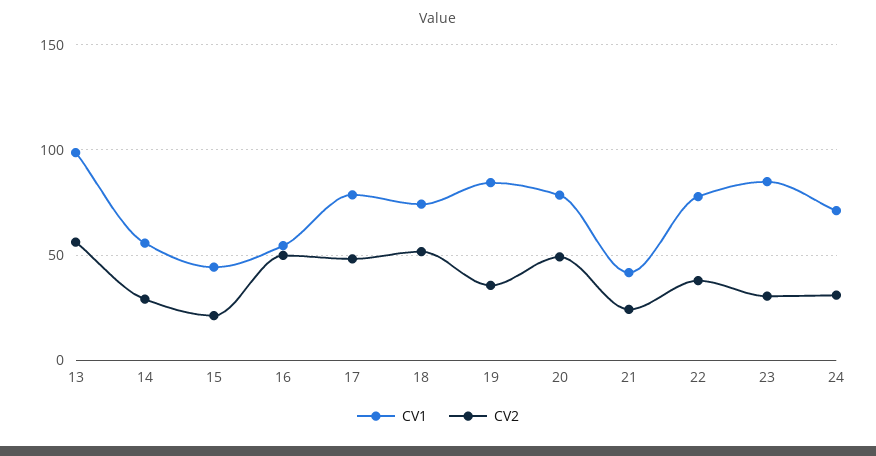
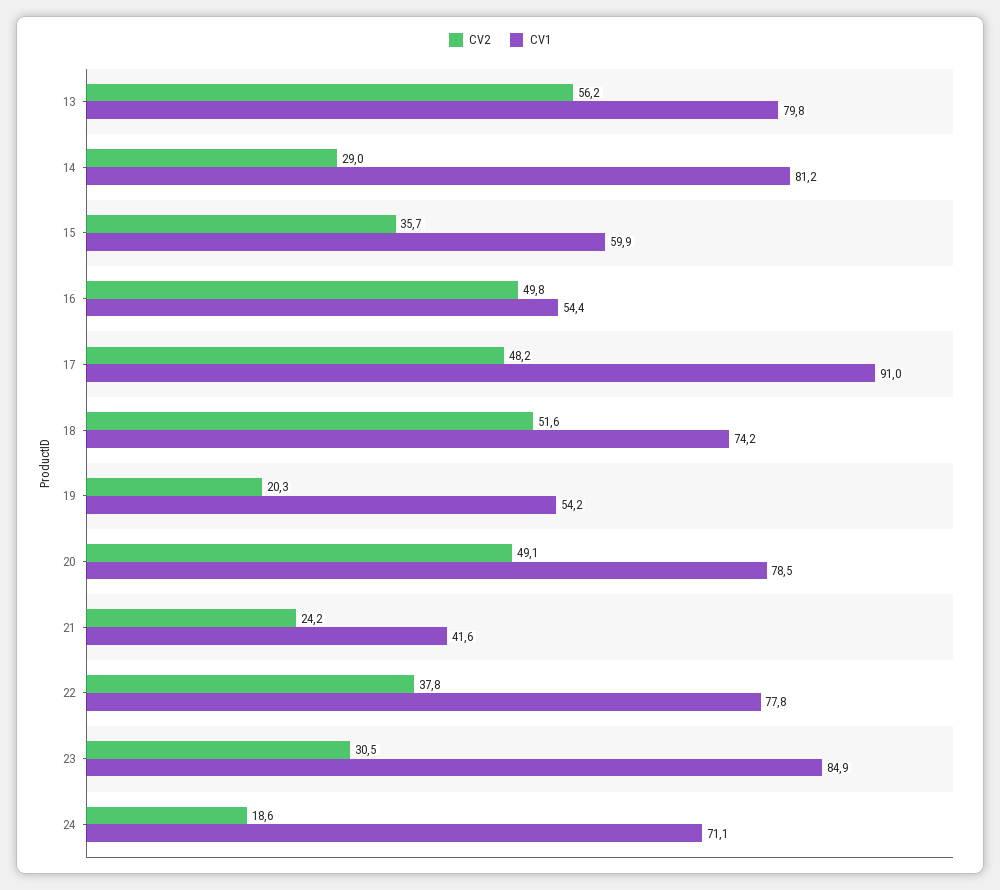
  {
    "CV1": {
-     "13": 100,
+     "13": 79.8,
-     "14": 55,
+     "14": 81.2,
-     "15": 45,
+     "15": 59.9,
      "16": 54.4,
-     "17": 80,
+     "17": 91,
      "18": 74.2,
-     "19": 85,
+     "19": 54.2,
      "20": 78.5,
      "21": 41.6,
      "22": 77.8,
      "23": 84.9,
      "24": 71.1
    },
    "CV2": {
      "13": 56.2,
      "14": 29,
-     "15": 20,
+     "15": 35.7,
      "16": 49.8,
      "17": 48.2,
      "18": 51.6,
-     "19": 35,
+     "19": 20.3,
      "20": 49.1,
      "21": 24.2,
      "22": 37.8,
      "23": 30.5,
-     "24": 30
+     "24": 18.6
    }
  }

